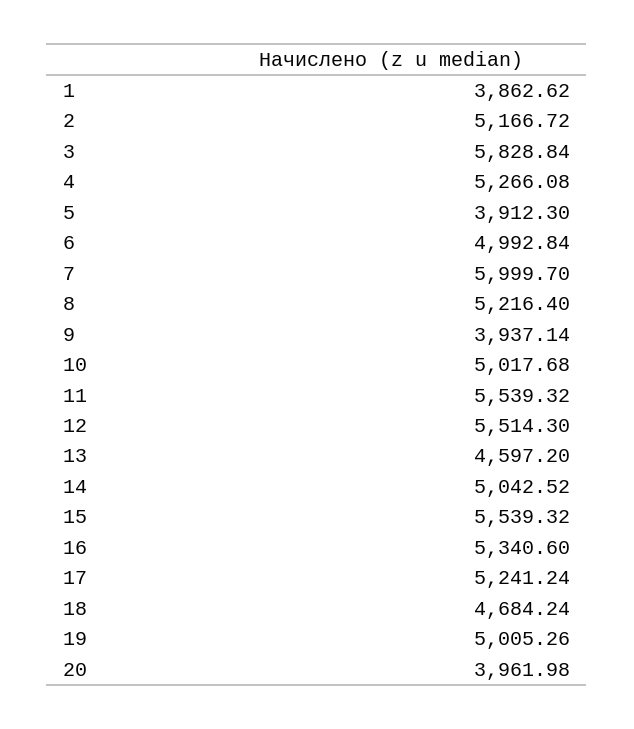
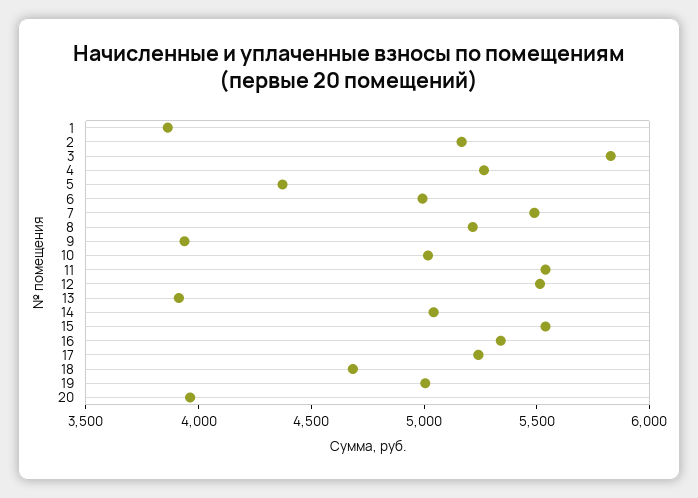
  {
    "1": 3862.62,
    "2": 5166.72,
    "3": 5828.84,
    "4": 5266.08,
-   "5": 3912.3,
+   "5": 4400,
    "6": 4992.84,
-   "7": 5999.7,
+   "7": 5500,
    "8": 5216.4,
    "9": 3937.14,
    "10": 5017.68,
    "11": 5539.32,
    "12": 5514.3,
-   "13": 4597.2,
+   "13": 3900,
    "14": 5042.52,
    "15": 5539.32,
    "16": 5340.6,
    "17": 5241.24,
    "18": 4684.24,
    "19": 5005.26,
    "20": 3961.98
  }

